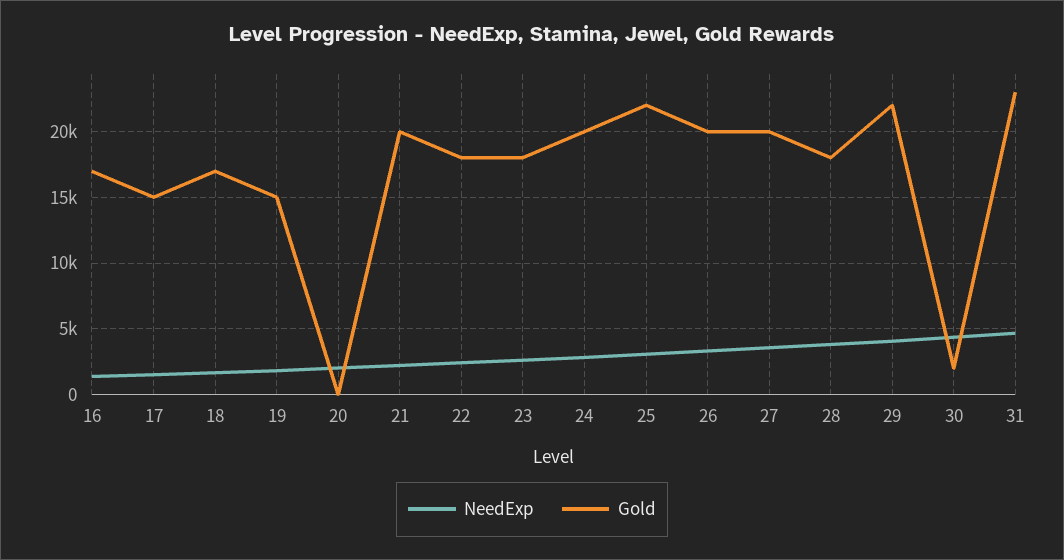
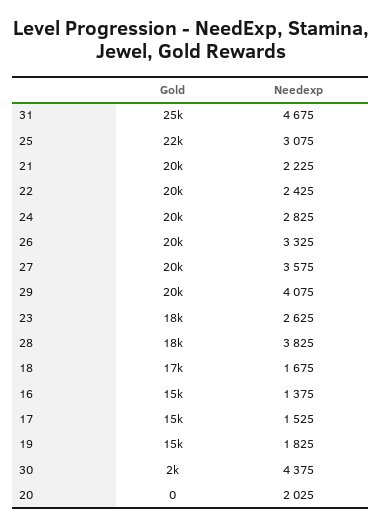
  {
    "NeedExp": {
      "16": 1375,
      "17": 1525,
      "18": 1675,
      "19": 1825,
      "20": 2025,
      "21": 2225,
      "22": 2425,
      "23": 2625,
      "24": 2825,
      "25": 3075,
      "26": 3325,
      "27": 3575,
      "28": 3825,
      "29": 4075,
      "30": 4375,
      "31": 4675
    },
    "Gold": {
-     "16": 17000,
+     "16": 15000,
      "17": 15000,
      "18": 17000,
      "19": 15000,
      "20": 0,
      "21": 20000,
-     "22": 18000,
+     "22": 20000,
      "23": 18000,
      "24": 20000,
      "25": 22000,
      "26": 20000,
      "27": 20000,
      "28": 18000,
-     "29": 22000,
+     "29": 20000,
      "30": 2000,
-     "31": 23000
+     "31": 25000
    }
  }

